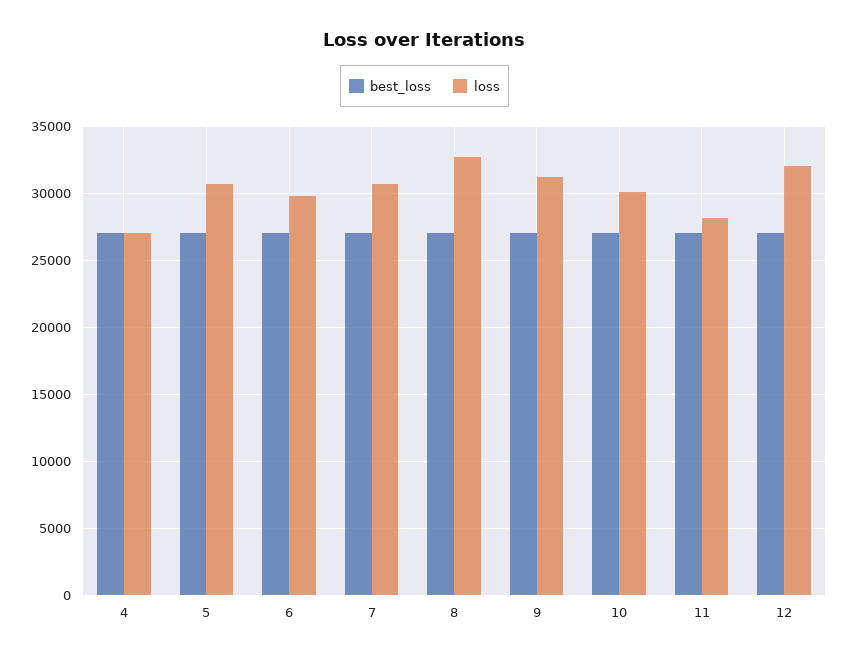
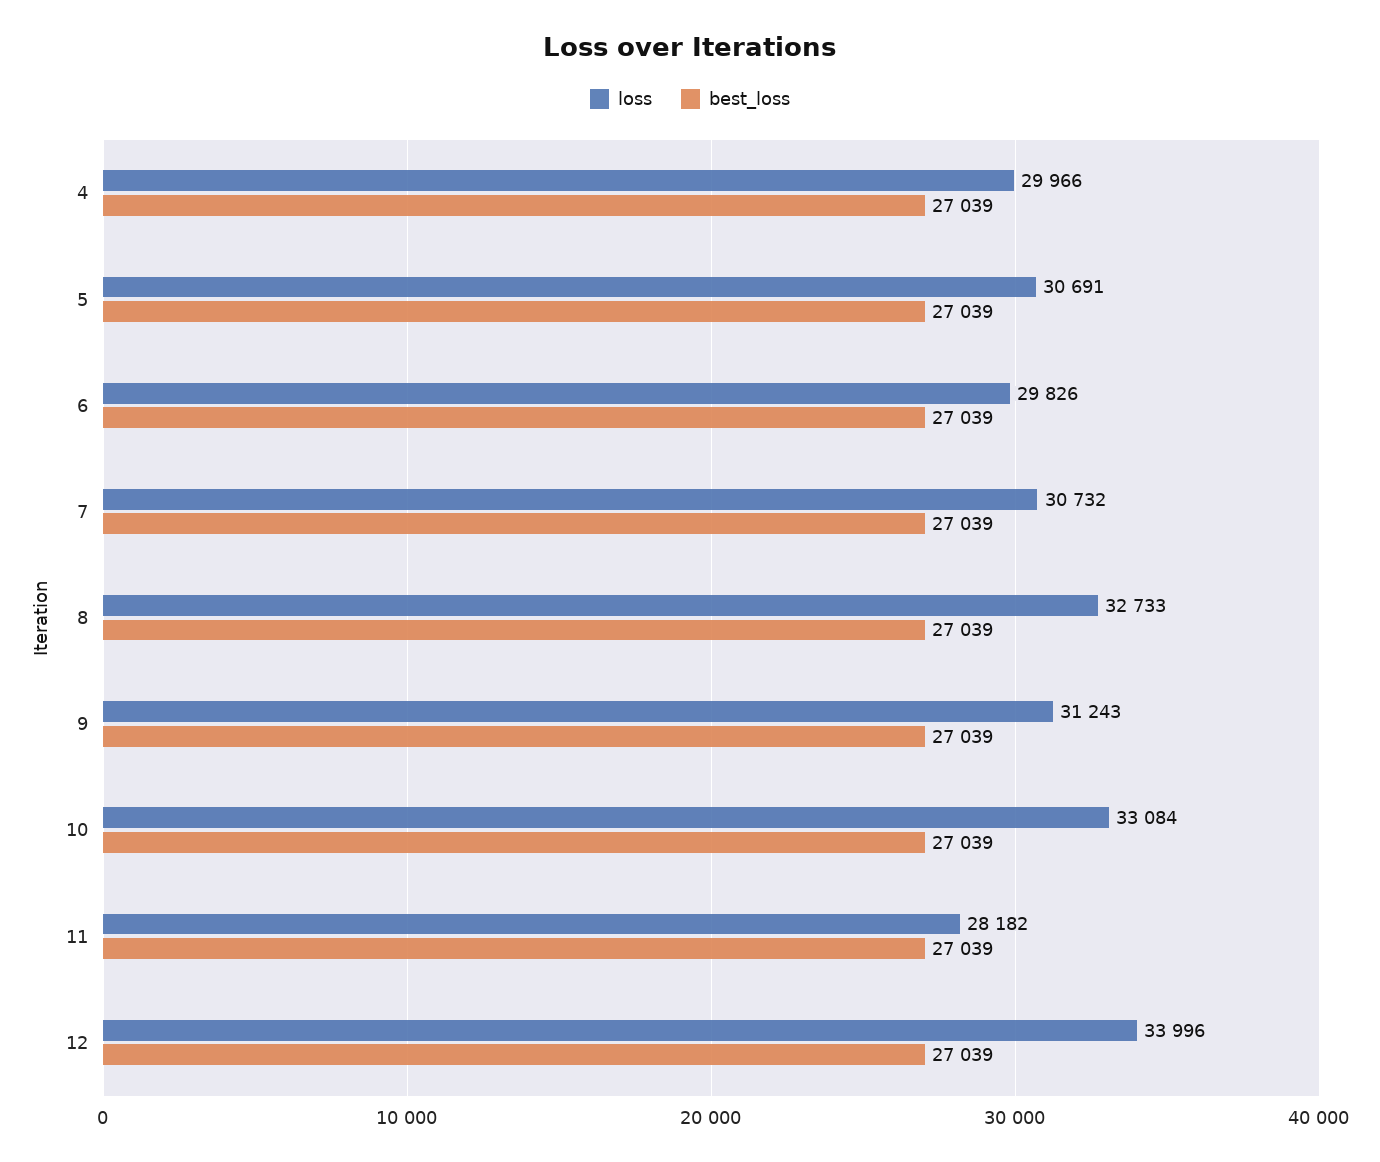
  {
    "best_loss": {
      "4": 27039,
      "5": 27039,
      "6": 27039,
      "7": 27039,
      "8": 27039,
      "9": 27039,
      "10": 27039,
      "11": 27039,
      "12": 27039
    },
    "loss": {
-     "4": 27000,
+     "4": 29966,
      "5": 30691,
      "6": 29826,
      "7": 30732,
      "8": 32733,
      "9": 31243,
-     "10": 30000,
+     "10": 33084,
      "11": 28182,
-     "12": 32000
+     "12": 33996
    }
  }

